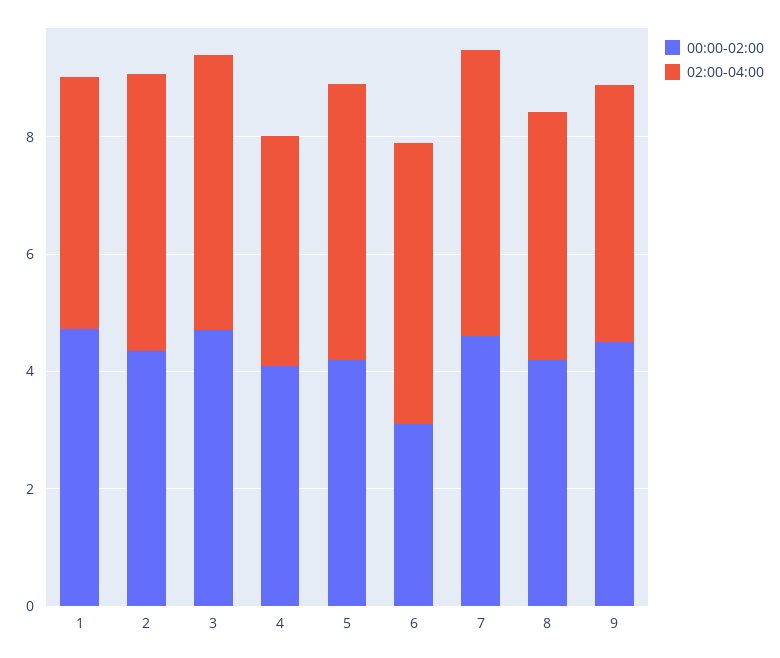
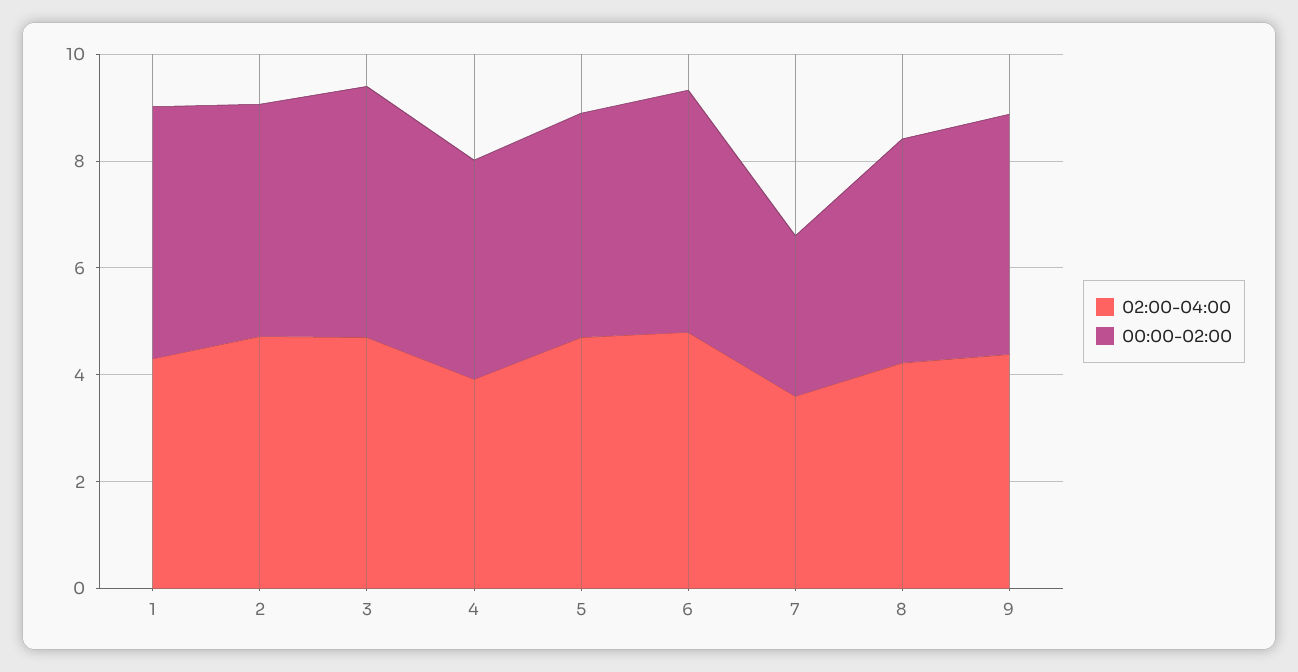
  {
    "00:00-02:00": {
      "1": 4.5,
      "2": 4.5,
      "3": 4.5,
      "4": 4,
      "5": 4,
-     "6": 3,
+     "6": 4.5,
-     "7": 4.5,
+     "7": 3,
      "8": 4,
      "9": 4.5
    },
    "02:00-04:00": {
      "1": 4.5,
      "2": 4.5,
      "3": 4.5,
      "4": 4,
      "5": 4.5,
      "6": 5,
-     "7": 5,
+     "7": 3.5,
      "8": 4,
      "9": 4.5
    }
  }

